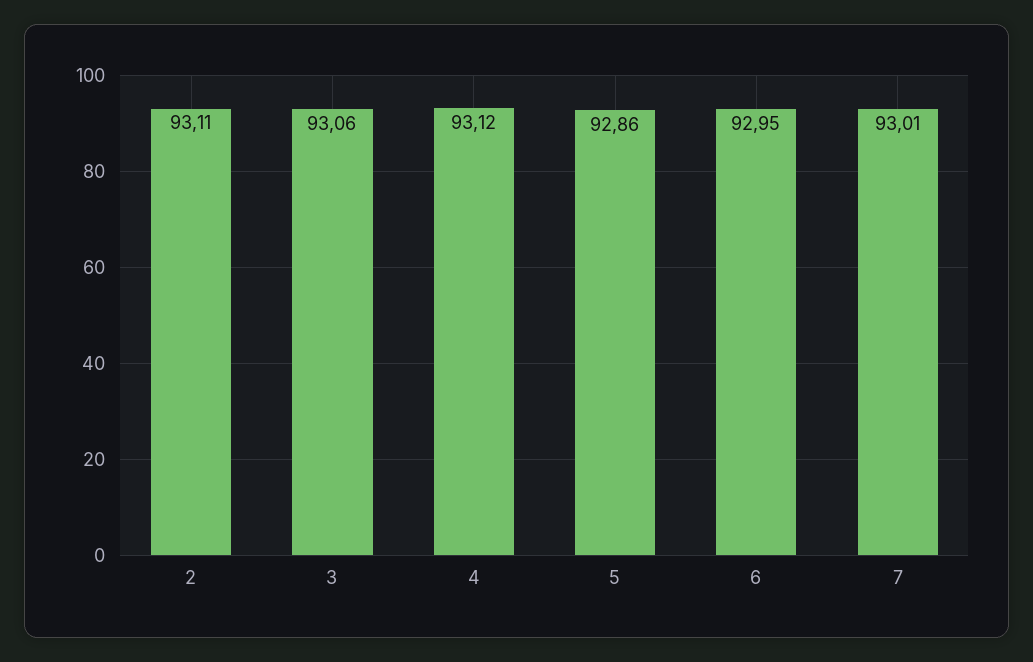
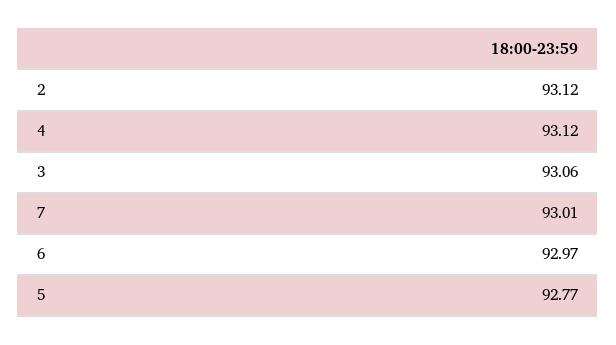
  {
-   "2": 93.11,
+   "2": 93.12,
    "3": 93.06,
    "4": 93.12,
-   "5": 92.86,
+   "5": 92.77,
-   "6": 92.95,
+   "6": 92.97,
    "7": 93.01
  }

